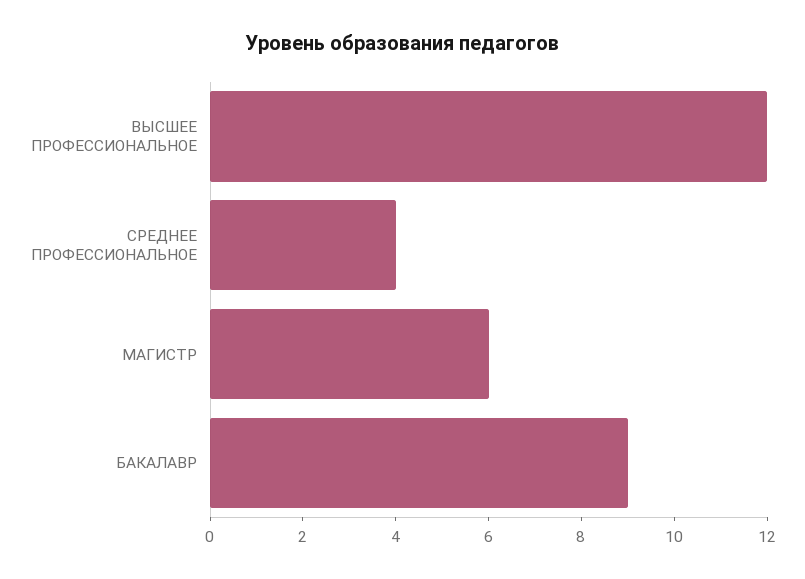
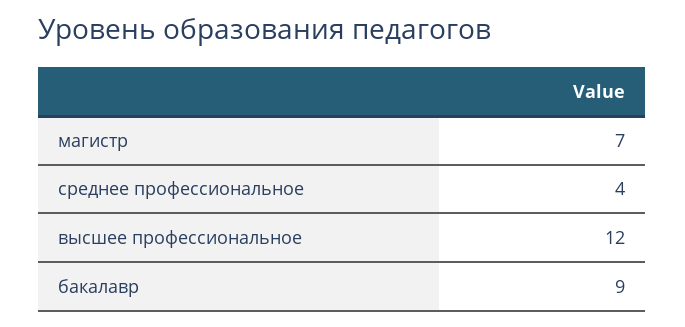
  {
    "ВЫСШЕЕ ПРОФЕССИОНАЛЬНОЕ": 12,
    "СРЕДНЕЕ ПРОФЕССИОНАЛЬНОЕ": 4,
-   "МАГИСТР": 6,
+   "МАГИСТР": 7,
    "БАКАЛАВР": 9
  }

